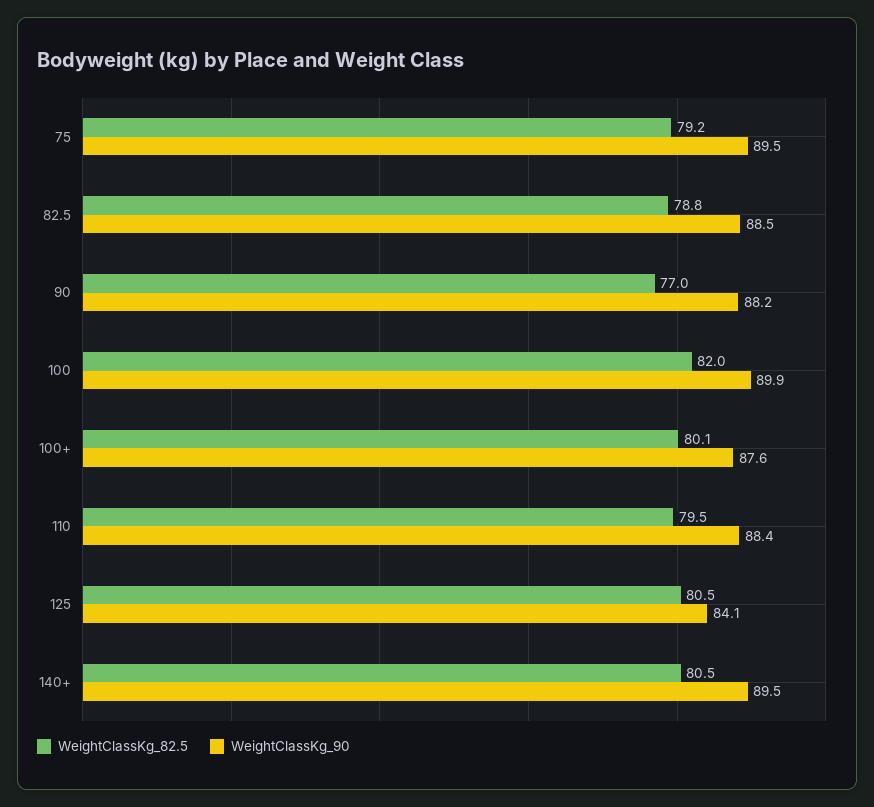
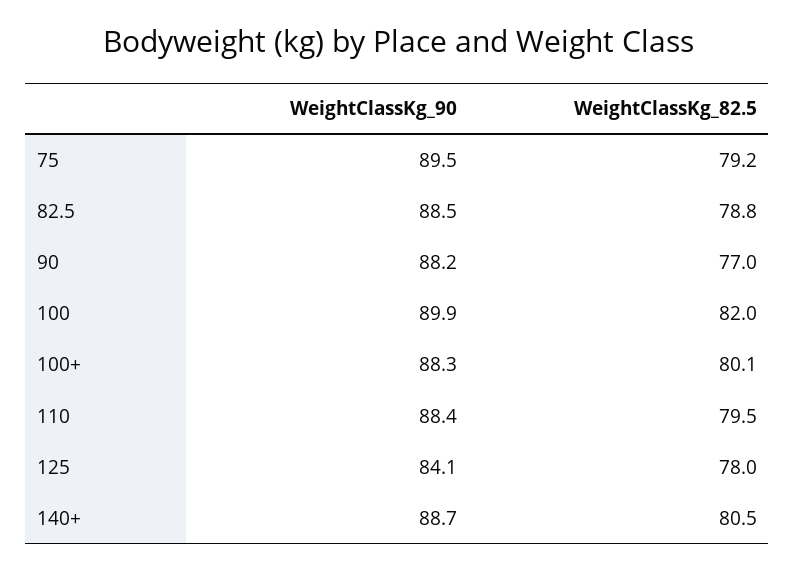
  {
    "WeightClassKg_82.5": {
      "75": 79.2,
      "82.5": 78.8,
      "90": 77,
      "100": 82,
      "100+": 80.1,
      "110": 79.5,
-     "125": 80.5,
+     "125": 78,
      "140+": 80.5
    },
    "WeightClassKg_90": {
      "75": 89.5,
      "82.5": 88.5,
      "90": 88.2,
      "100": 89.9,
-     "100+": 87.6,
+     "100+": 88.3,
      "110": 88.4,
      "125": 84.1,
-     "140+": 89.5
+     "140+": 88.7
    }
  }

